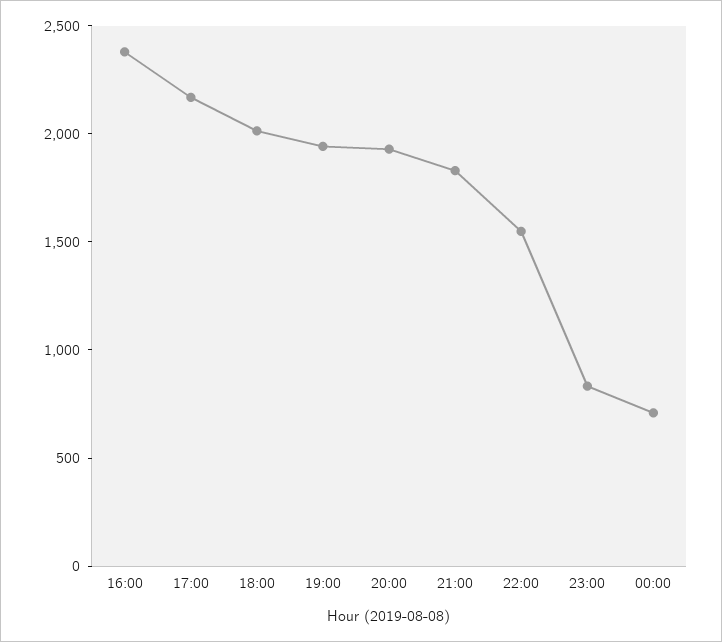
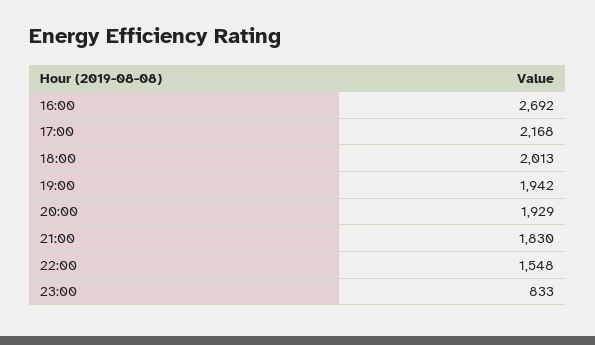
  {
-   "16:00": 2400,
+   "16:00": 2692,
    "17:00": 2168,
    "18:00": 2013,
    "19:00": 1942,
    "20:00": 1929,
    "21:00": 1830,
    "22:00": 1548,
-   "23:00": 833,
+   "23:00": 833
-   "00:00": 700
  }

